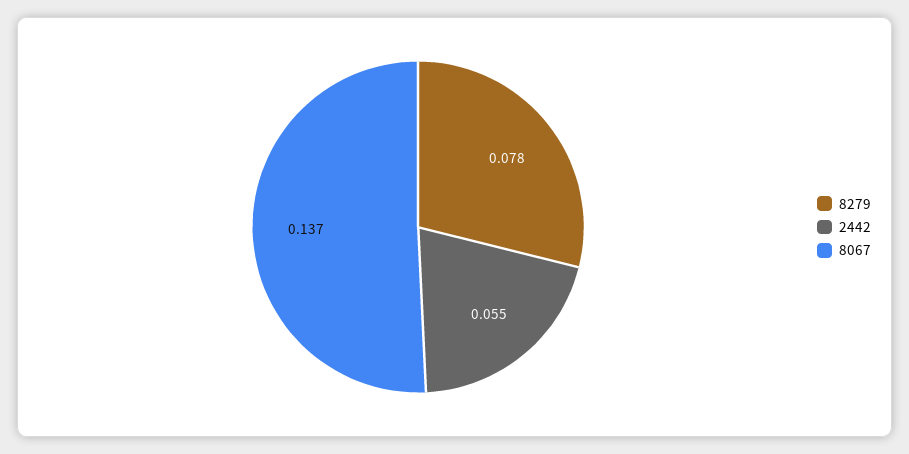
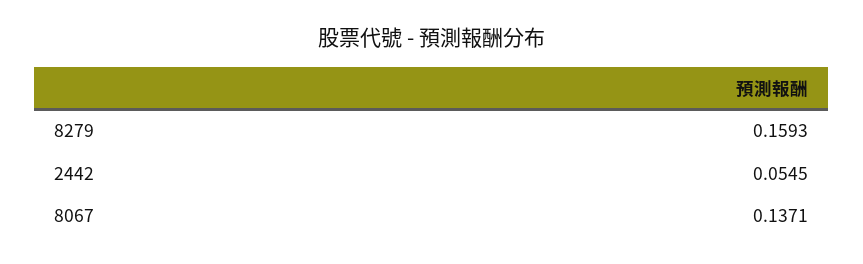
  {
-   "8279": 0.078,
+   "8279": 0.1593,
    "2442": 0.0545,
    "8067": 0.1371
  }

